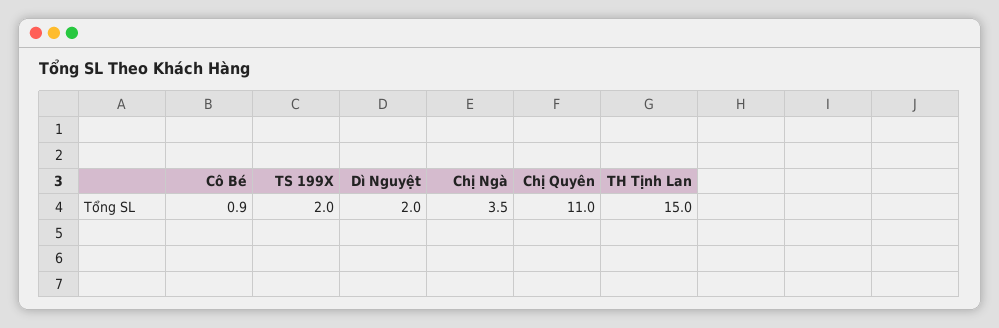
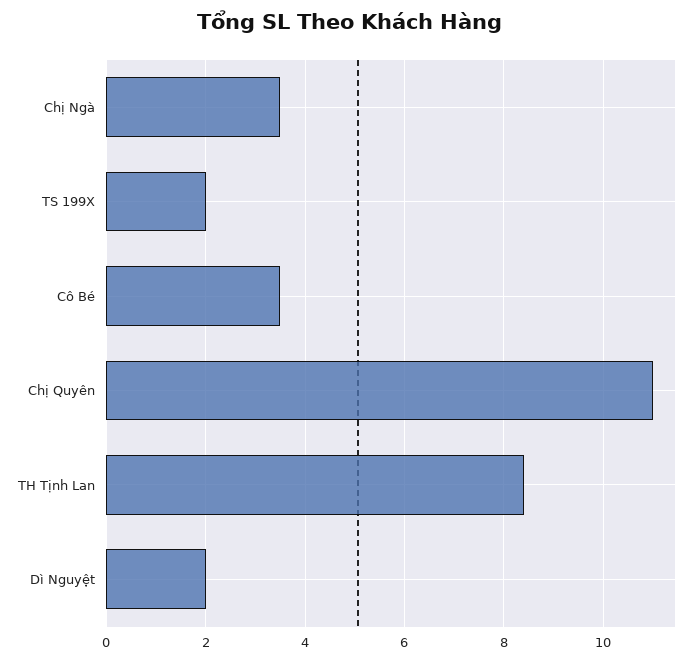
  {
-   "Cô Bé": 0.9,
+   "Cô Bé": 3.5,
    "TS 199X": 2,
    "Dì Nguyệt": 2,
    "Chị Ngà": 3.5,
    "Chị Quyên": 11,
-   "TH Tịnh Lan": 15
+   "TH Tịnh Lan": 8.5
  }

